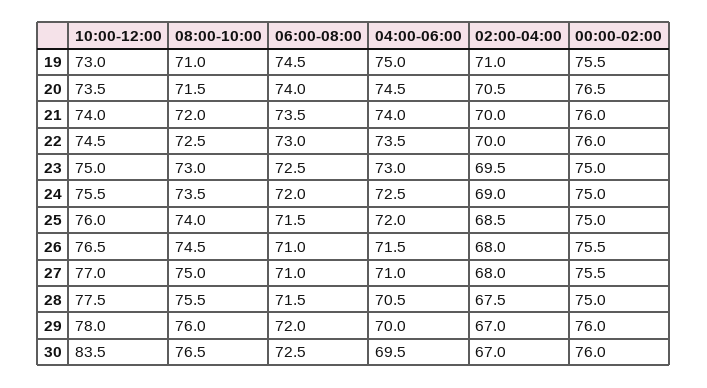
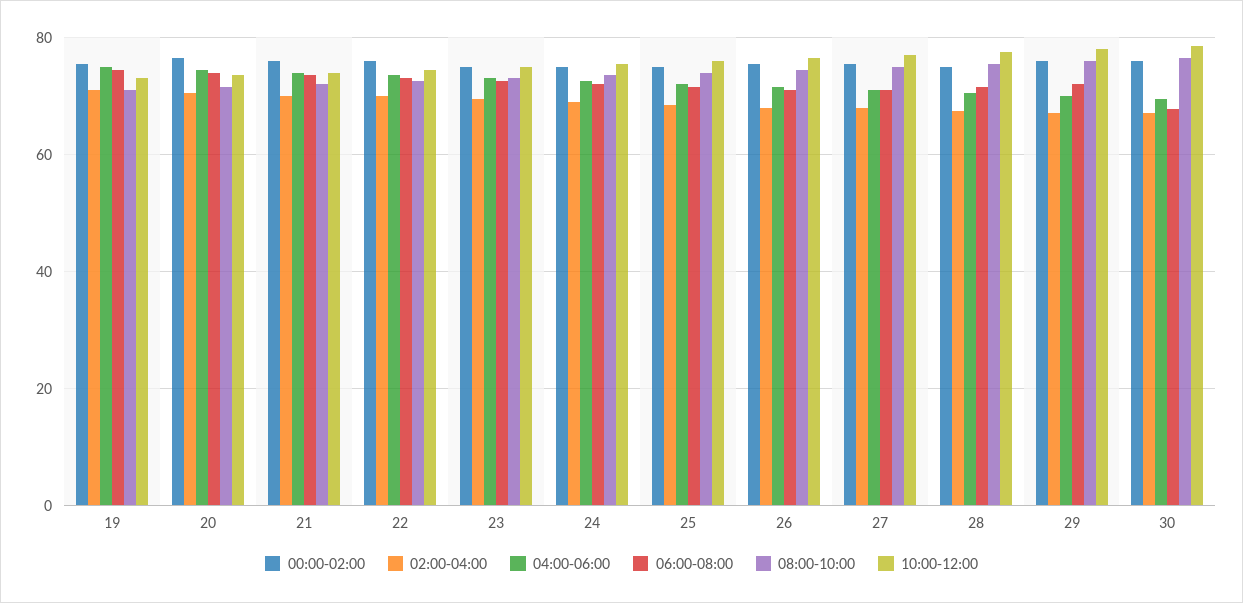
  {
    "10:00-12:00": {
      "19": 73,
      "20": 73.5,
      "21": 74,
      "22": 74.5,
      "23": 75,
      "24": 75.5,
      "25": 76,
      "26": 76.5,
      "27": 77,
      "28": 77.5,
      "29": 78,
-     "30": 83.5
+     "30": 78
    },
    "08:00-10:00": {
      "19": 71,
      "20": 71.5,
      "21": 72,
      "22": 72.5,
      "23": 73,
      "24": 73.5,
      "25": 74,
      "26": 74.5,
      "27": 75,
      "28": 75.5,
      "29": 76,
      "30": 76.5
    },
    "06:00-08:00": {
      "19": 74.5,
      "20": 74,
      "21": 73.5,
      "22": 73,
      "23": 72.5,
      "24": 72,
      "25": 71.5,
      "26": 71,
      "27": 71,
      "28": 71.5,
      "29": 72,
-     "30": 72.5
+     "30": 68
    },
    "04:00-06:00": {
      "19": 75,
      "20": 74.5,
      "21": 74,
      "22": 73.5,
      "23": 73,
      "24": 72.5,
      "25": 72,
      "26": 71.5,
      "27": 71,
      "28": 70.5,
      "29": 70,
      "30": 69.5
    },
    "02:00-04:00": {
      "19": 71,
      "20": 70.5,
      "21": 70,
      "22": 70,
      "23": 69.5,
      "24": 69,
      "25": 68.5,
      "26": 68,
      "27": 68,
      "28": 67.5,
      "29": 67,
      "30": 67
    },
    "00:00-02:00": {
      "19": 75.5,
      "20": 76.5,
      "21": 76,
      "22": 76,
      "23": 75,
      "24": 75,
      "25": 75,
      "26": 75.5,
      "27": 75.5,
      "28": 75,
      "29": 76,
      "30": 76
    }
  }

